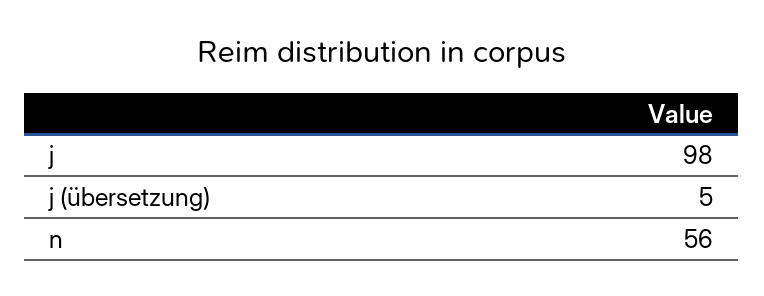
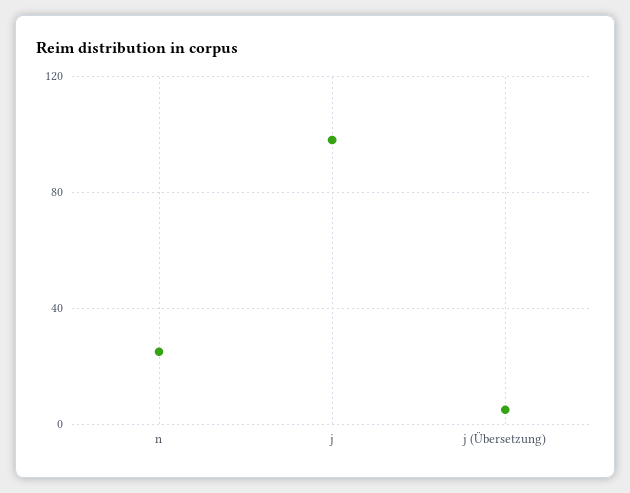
  {
    "j": 98,
    "j (übersetzung)": 5,
-   "n": 56
+   "n": 25
  }

